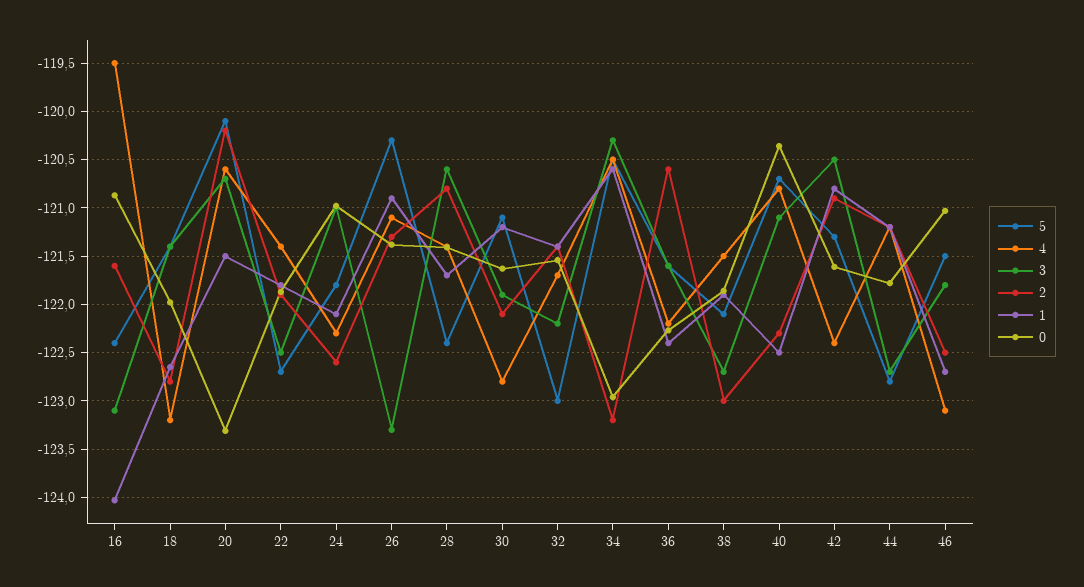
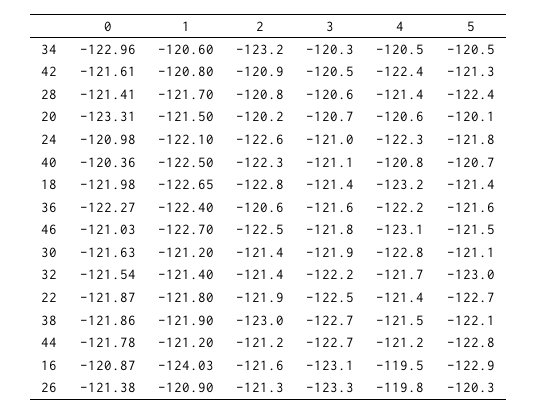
  {
    "5": {
-     "16": -122.4,
+     "16": -122.9,
      "18": -121.4,
      "20": -120.1,
      "22": -122.7,
      "24": -121.8,
      "26": -120.3,
      "28": -122.4,
      "30": -121.1,
      "32": -123,
      "34": -120.5,
      "36": -121.6,
      "38": -122.1,
      "40": -120.7,
      "42": -121.3,
      "44": -122.8,
      "46": -121.5
    },
    "4": {
      "16": -119.5,
      "18": -123.2,
      "20": -120.6,
      "22": -121.4,
      "24": -122.3,
-     "26": -121.1,
+     "26": -119.8,
      "28": -121.4,
      "30": -122.8,
      "32": -121.7,
      "34": -120.5,
      "36": -122.2,
      "38": -121.5,
      "40": -120.8,
      "42": -122.4,
      "44": -121.2,
      "46": -123.1
    },
    "3": {
      "16": -123.1,
      "18": -121.4,
      "20": -120.7,
      "22": -122.5,
      "24": -121,
      "26": -123.3,
      "28": -120.6,
      "30": -121.9,
      "32": -122.2,
      "34": -120.3,
      "36": -121.6,
      "38": -122.7,
      "40": -121.1,
      "42": -120.5,
      "44": -122.7,
      "46": -121.8
    },
    "2": {
      "16": -121.6,
      "18": -122.8,
      "20": -120.2,
      "22": -121.9,
      "24": -122.6,
      "26": -121.3,
      "28": -120.8,
-     "30": -122.1,
+     "30": -121.4,
      "32": -121.4,
      "34": -123.2,
      "36": -120.6,
      "38": -123,
      "40": -122.3,
      "42": -120.9,
      "44": -121.2,
      "46": -122.5
    },
    "1": {
      "16": -124.03,
      "18": -122.65,
      "20": -121.5,
      "22": -121.8,
      "24": -122.1,
      "26": -120.9,
      "28": -121.7,
      "30": -121.2,
      "32": -121.4,
      "34": -120.6,
      "36": -122.4,
      "38": -121.9,
      "40": -122.5,
      "42": -120.8,
      "44": -121.2,
      "46": -122.7
    },
    "0": {
      "16": -120.87,
      "18": -121.98,
      "20": -123.31,
      "22": -121.87,
      "24": -120.98,
      "26": -121.38,
      "28": -121.41,
      "30": -121.63,
      "32": -121.54,
      "34": -122.96,
      "36": -122.27,
      "38": -121.86,
      "40": -120.36,
      "42": -121.61,
      "44": -121.78,
      "46": -121.03
    }
  }

